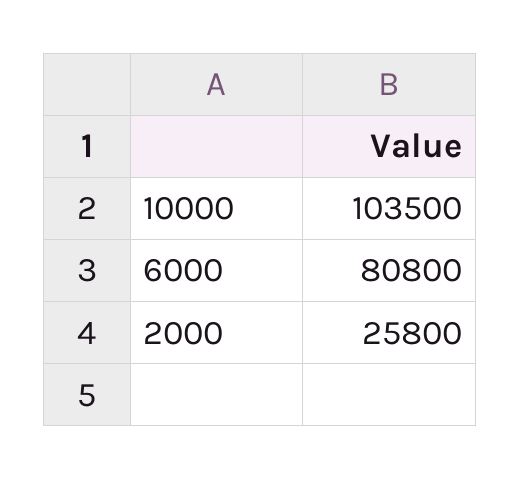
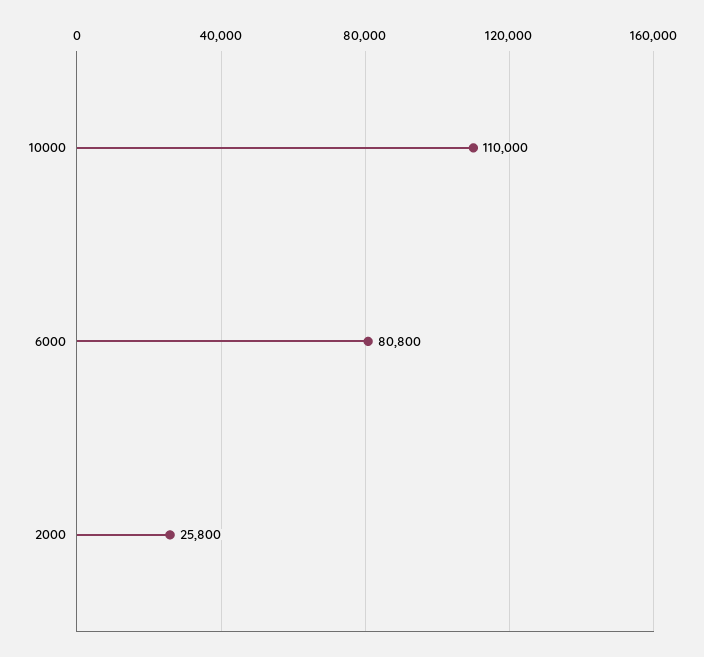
  {
-   "10000": 103500,
+   "10000": 110000,
    "6000": 80800,
    "2000": 25800
  }

